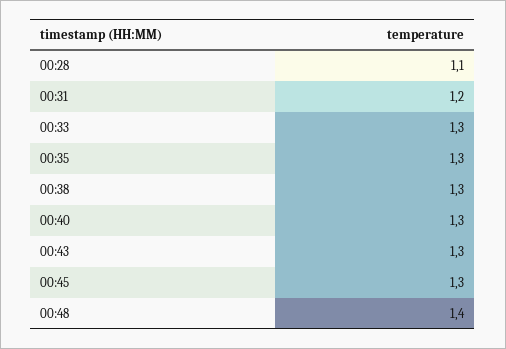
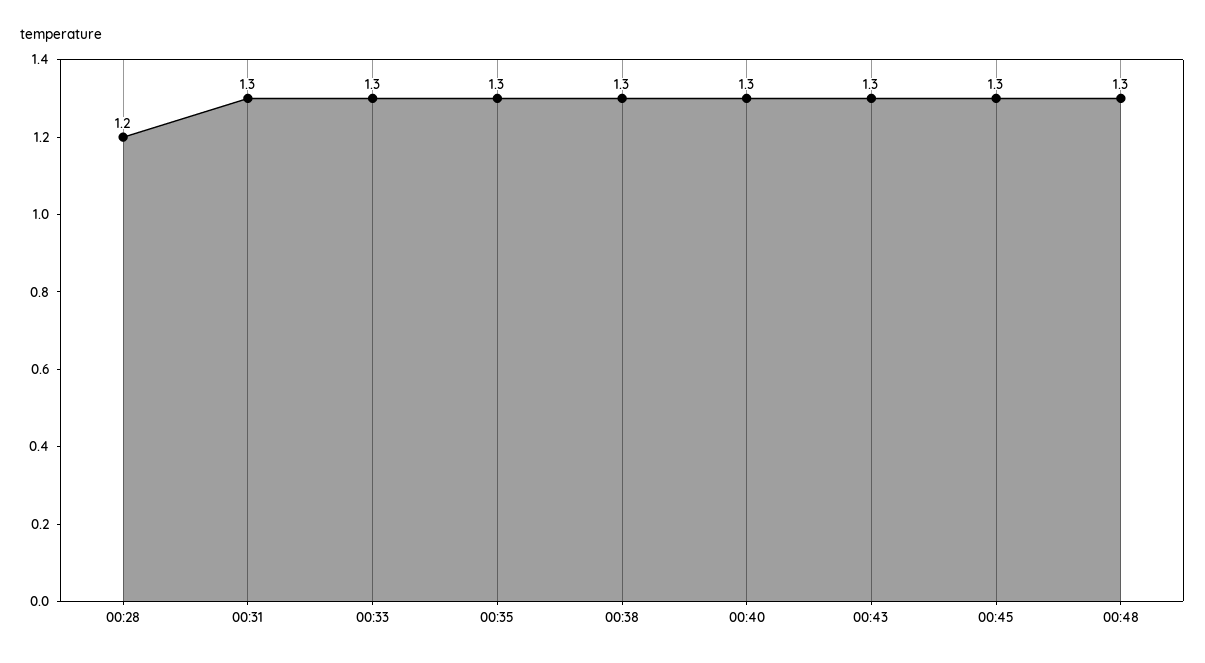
  {
-   "00:28": 1.1,
+   "00:28": 1.2,
-   "00:31": 1.2,
+   "00:31": 1.3,
    "00:33": 1.3,
    "00:35": 1.3,
    "00:38": 1.3,
    "00:40": 1.3,
    "00:43": 1.3,
    "00:45": 1.3,
-   "00:48": 1.4
+   "00:48": 1.3
  }

